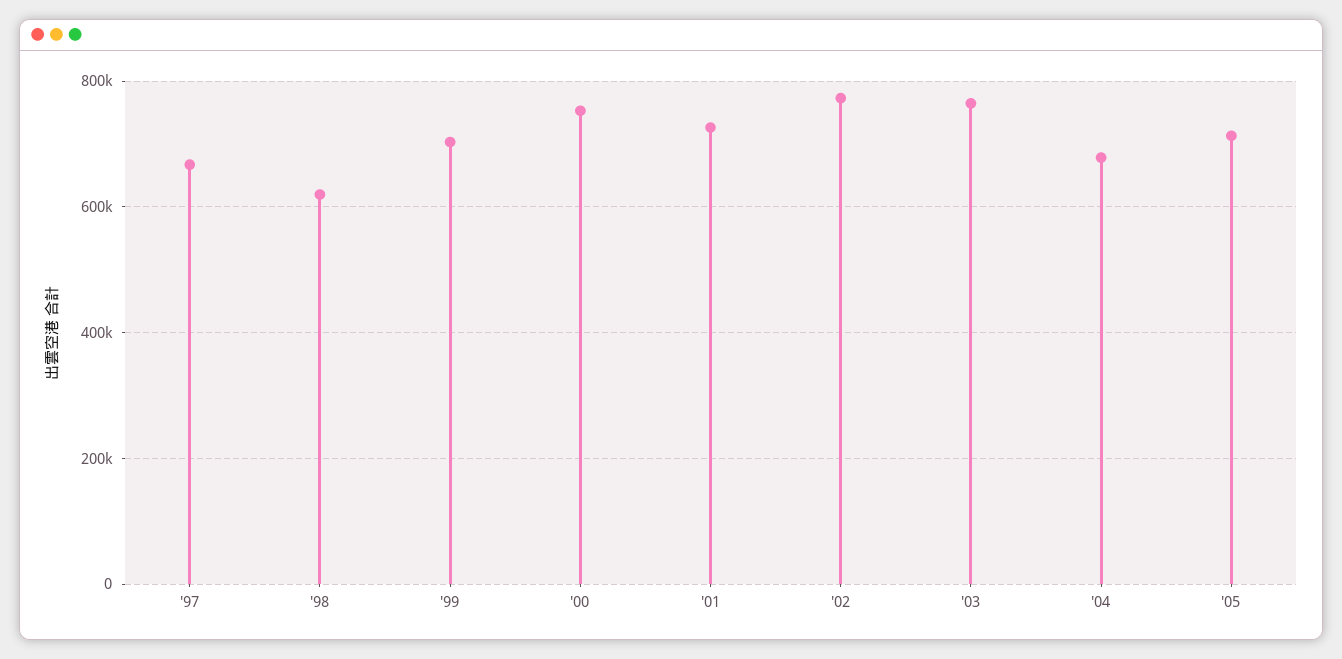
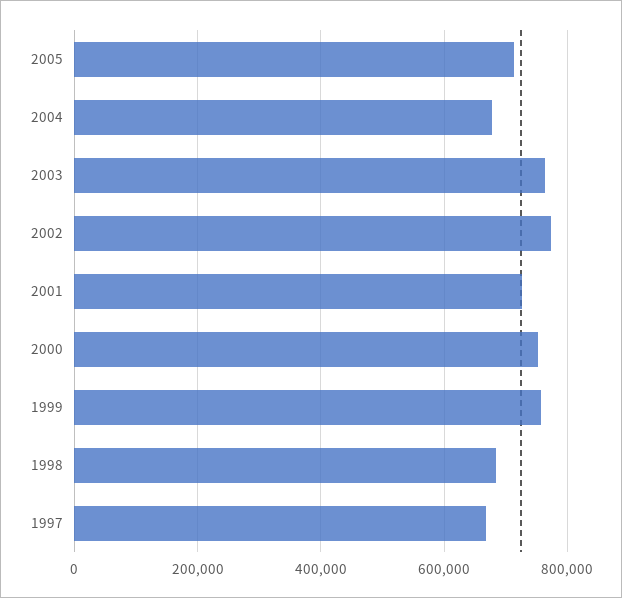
  {
    "'97": 660000,
-   "'98": 620000,
+   "'98": 680000,
-   "'99": 700000,
+   "'99": 760000,
    "'00": 760000,
    "'01": 720000,
    "'02": 780000,
    "'03": 760000,
    "'04": 680000,
    "'05": 720000
  }

